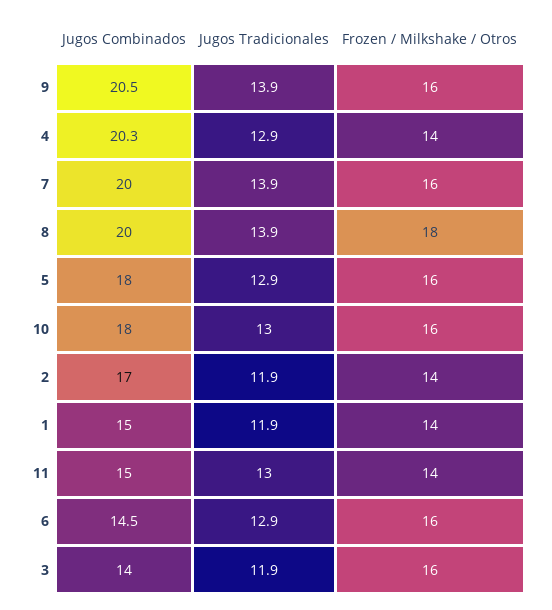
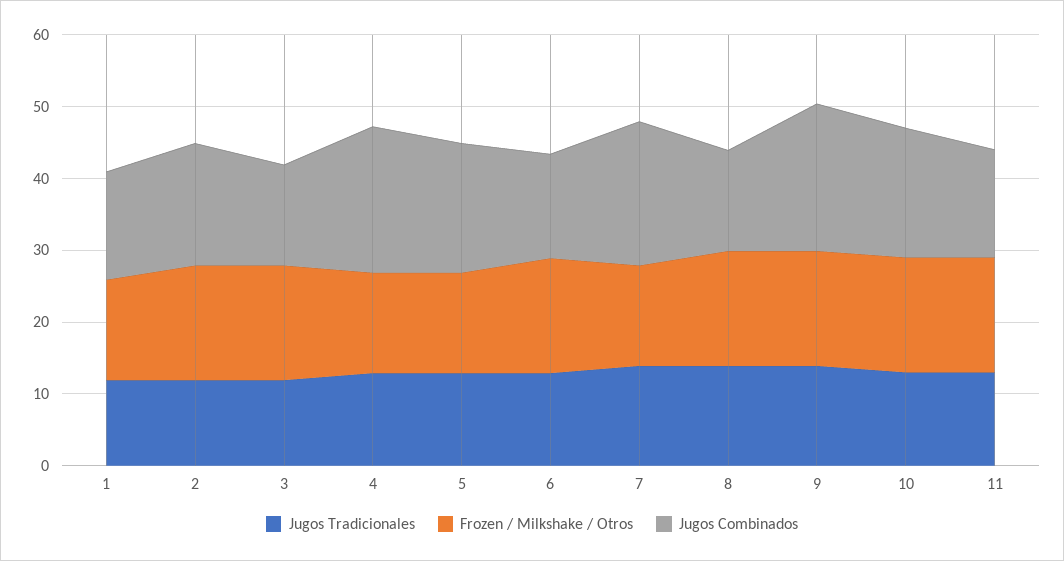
  {
    "Jugos Combinados": {
      "9": 20.5,
      "4": 20.3,
      "7": 20,
-     "8": 20,
+     "8": 14,
      "5": 18,
      "10": 18,
      "2": 17,
      "1": 15,
      "11": 15,
      "6": 14.5,
      "3": 14
    },
    "Jugos Tradicionales": {
      "9": 13.9,
      "4": 12.9,
      "7": 13.9,
      "8": 13.9,
      "5": 12.9,
      "10": 13,
      "2": 11.9,
      "1": 11.9,
      "11": 13,
      "6": 12.9,
      "3": 11.9
    },
    "Frozen / Milkshake / Otros": {
      "9": 16,
      "4": 14,
-     "7": 16,
+     "7": 14,
-     "8": 18,
+     "8": 16,
-     "5": 16,
+     "5": 14,
      "10": 16,
-     "2": 14,
+     "2": 16,
      "1": 14,
-     "11": 14,
+     "11": 16,
      "6": 16,
      "3": 16
    }
  }

